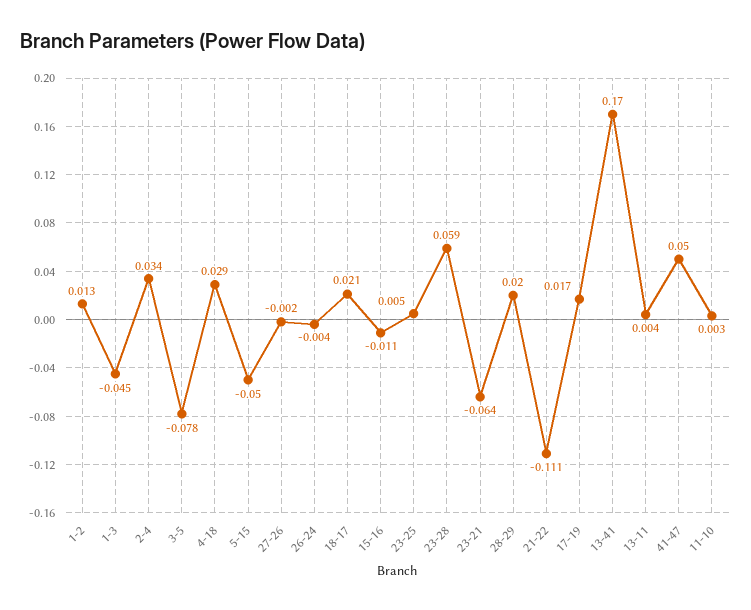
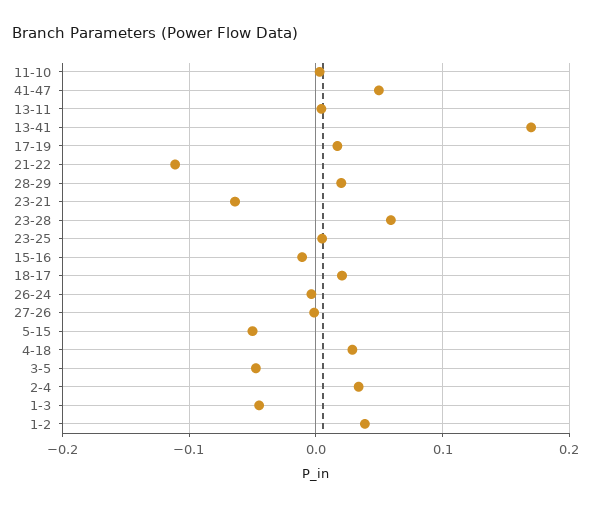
  {
-   "1-2": 0.013,
+   "1-2": 0.04,
    "1-3": -0.045,
    "2-4": 0.034,
-   "3-5": -0.078,
+   "3-5": -0.05,
    "4-18": 0.029,
    "5-15": -0.05,
    "27-26": -0.002,
    "26-24": -0.004,
    "18-17": 0.021,
    "15-16": -0.011,
    "23-25": 0.005,
    "23-28": 0.059,
    "23-21": -0.064,
    "28-29": 0.02,
    "21-22": -0.111,
    "17-19": 0.017,
    "13-41": 0.17,
    "13-11": 0.004,
    "41-47": 0.05,
    "11-10": 0.003
  }

